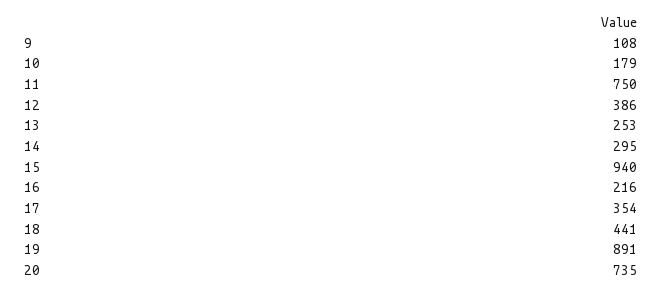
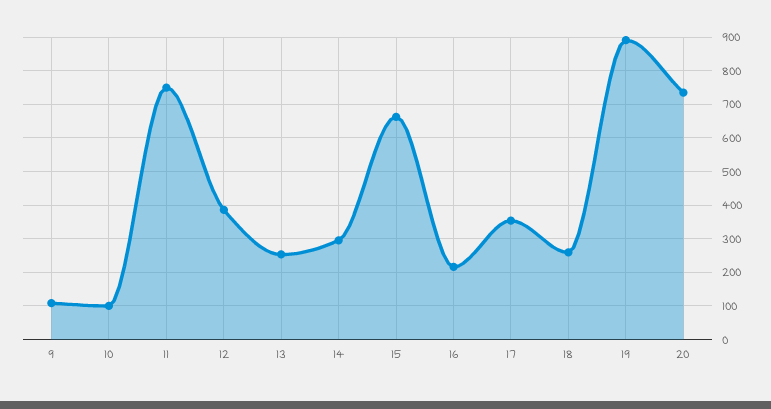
  {
    "9": 108,
-   "10": 179,
+   "10": 100,
    "11": 750,
    "12": 386,
    "13": 253,
    "14": 295,
-   "15": 940,
+   "15": 660,
    "16": 216,
    "17": 354,
-   "18": 441,
+   "18": 260,
    "19": 891,
    "20": 735
  }

